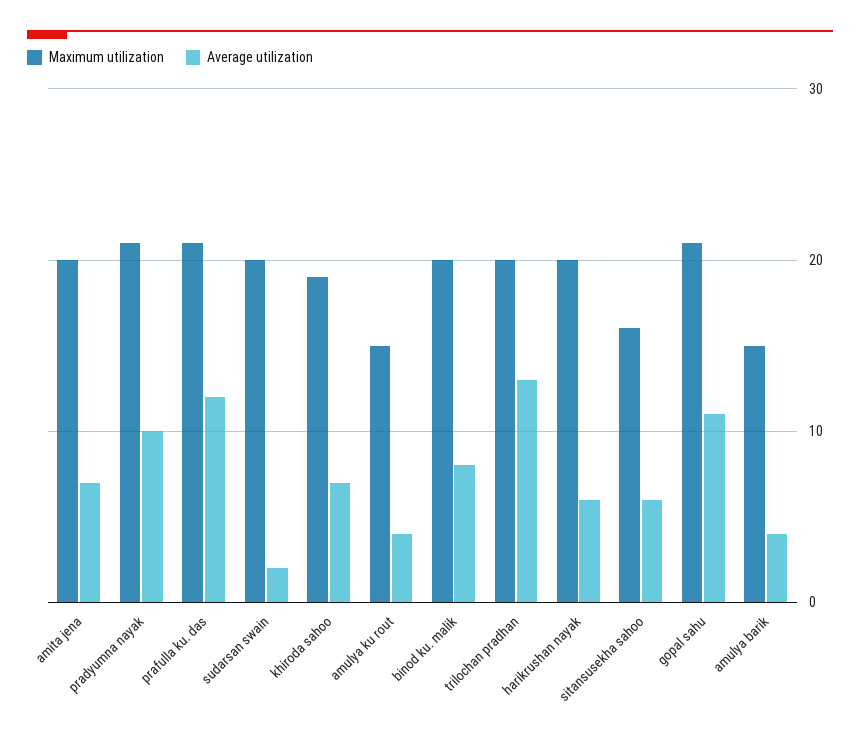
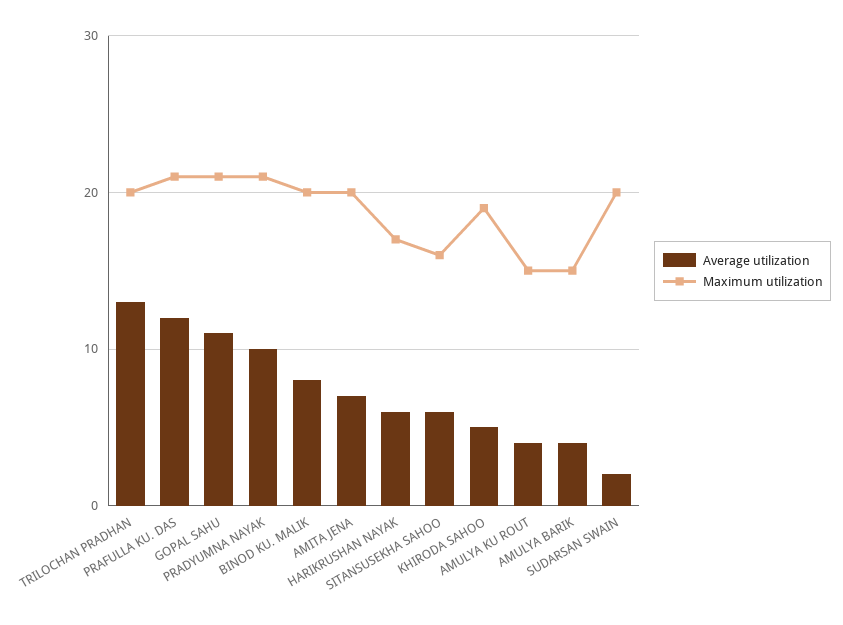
  {
    "Maximum utilization": {
      "amita jena": 20,
      "pradyumna nayak": 21,
      "prafulla ku. das": 21,
      "sudarsan swain": 20,
      "khiroda sahoo": 19,
      "amulya ku rout": 15,
      "binod ku. malik": 20,
      "trilochan pradhan": 20,
-     "harikrushan nayak": 20,
+     "harikrushan nayak": 17,
      "sitansusekha sahoo": 16,
      "gopal sahu": 21,
      "amulya barik": 15
    },
    "Average utilization": {
      "amita jena": 7,
      "pradyumna nayak": 10,
      "prafulla ku. das": 12,
      "sudarsan swain": 2,
-     "khiroda sahoo": 7,
+     "khiroda sahoo": 5,
      "amulya ku rout": 4,
      "binod ku. malik": 8,
      "trilochan pradhan": 13,
      "harikrushan nayak": 6,
      "sitansusekha sahoo": 6,
      "gopal sahu": 11,
      "amulya barik": 4
    }
  }

